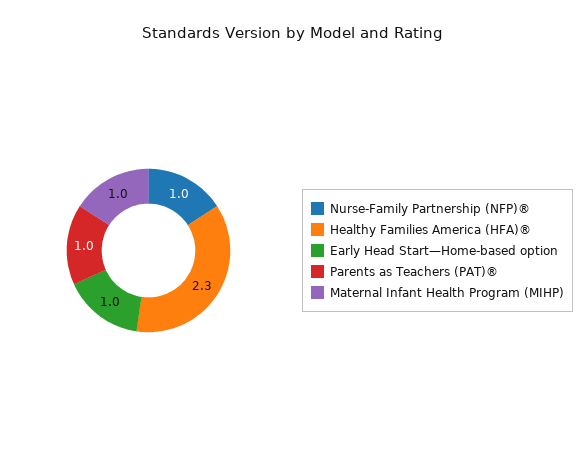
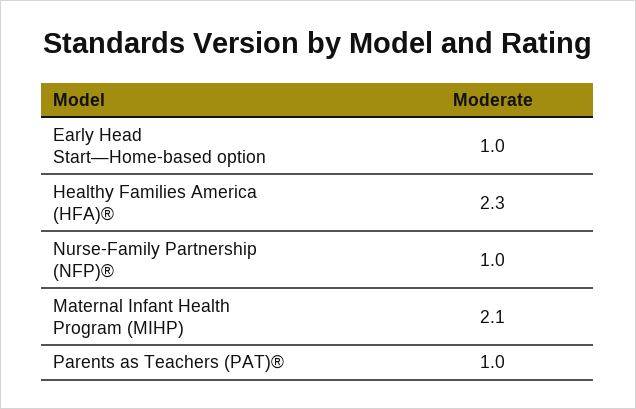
  {
    "Nurse-Family Partnership (NFP)®": 1,
    "Healthy Families America (HFA)®": 2.3,
    "Early Head Start—Home-based option": 1,
    "Parents as Teachers (PAT)®": 1,
-   "Maternal Infant Health Program (MIHP)": 1
+   "Maternal Infant Health Program (MIHP)": 2.1
  }

